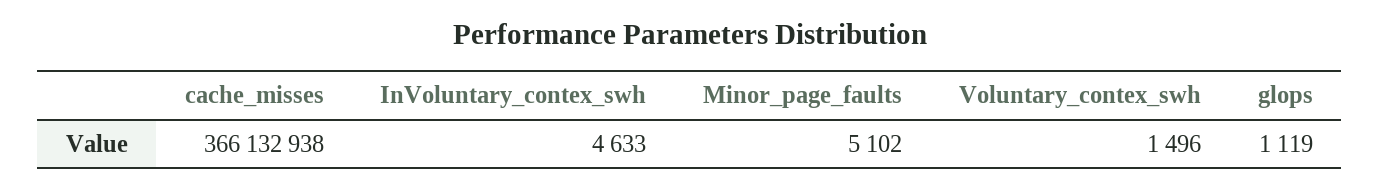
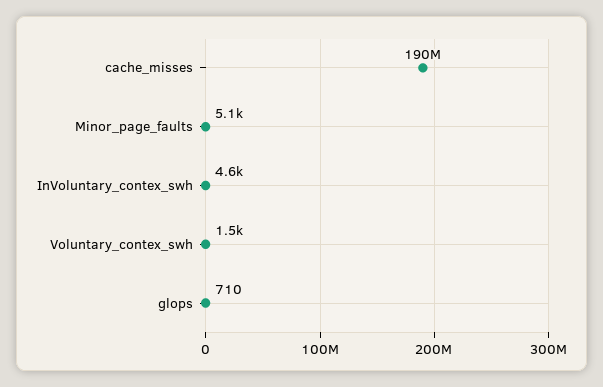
  {
-   "cache_misses": 366132938,
+   "cache_misses": 190000000,
    "InVoluntary_contex_swh": 4633,
    "Minor_page_faults": 5102,
    "Voluntary_contex_swh": 1496,
-   "glops": 1119
+   "glops": 710
  }

